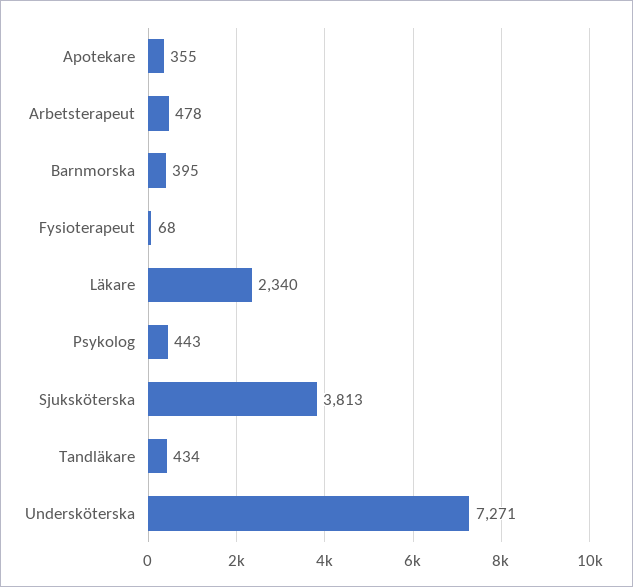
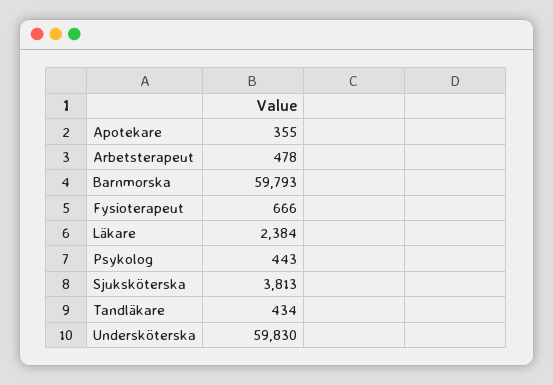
  {
    "Apotekare": 355,
    "Arbetsterapeut": 478,
-   "Barnmorska": 395,
+   "Barnmorska": 59793,
-   "Fysioterapeut": 68,
+   "Fysioterapeut": 666,
-   "Läkare": 2340,
+   "Läkare": 2384,
    "Psykolog": 443,
    "Sjuksköterska": 3813,
    "Tandläkare": 434,
-   "Undersköterska": 7271
+   "Undersköterska": 59830
  }

